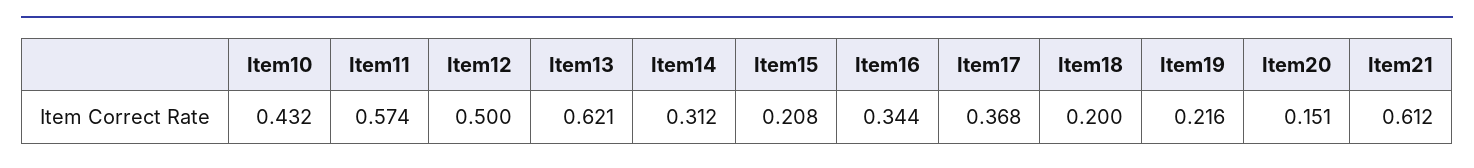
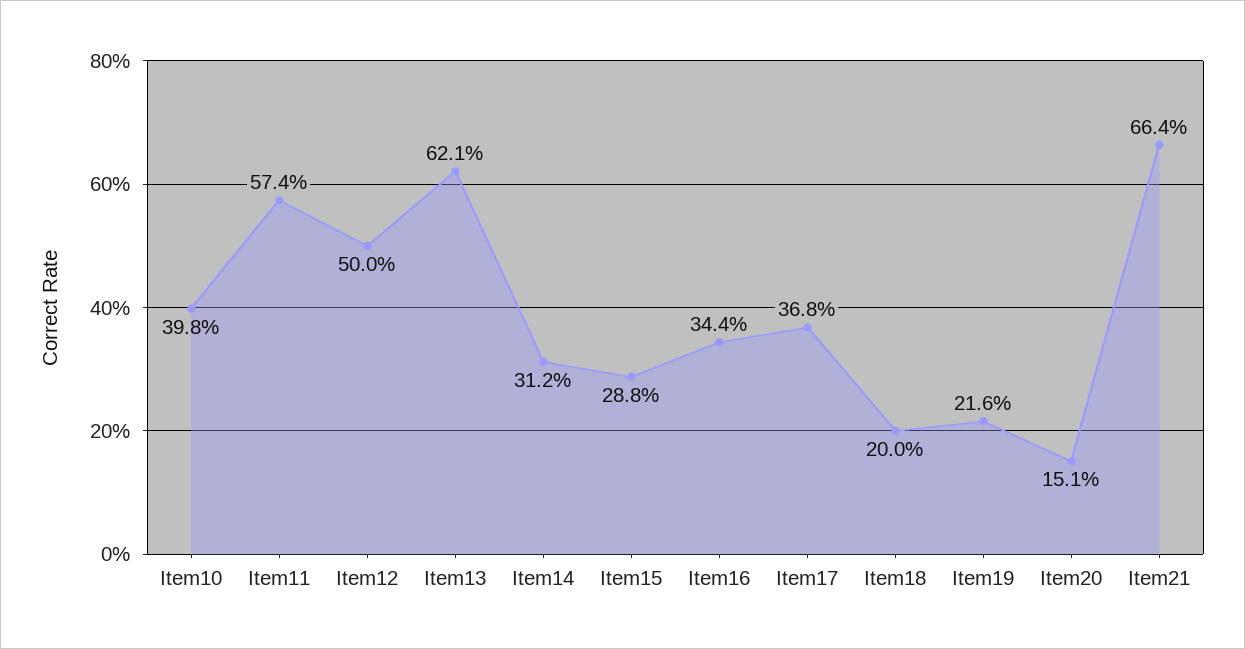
  {
-   "Item10": 0.432,
+   "Item10": 0.398,
    "Item11": 0.574,
    "Item12": 0.5,
    "Item13": 0.621,
    "Item14": 0.312,
-   "Item15": 0.208,
+   "Item15": 0.288,
    "Item16": 0.344,
    "Item17": 0.368,
    "Item18": 0.2,
    "Item19": 0.216,
    "Item20": 0.151,
-   "Item21": 0.612
+   "Item21": 0.664
  }

